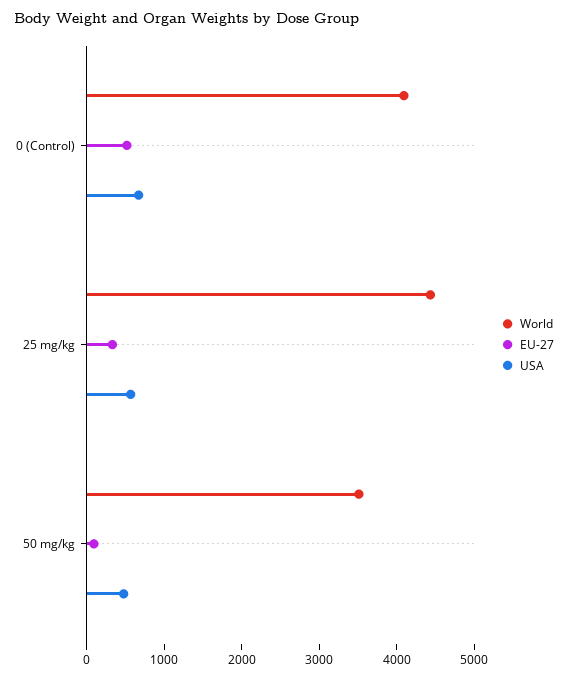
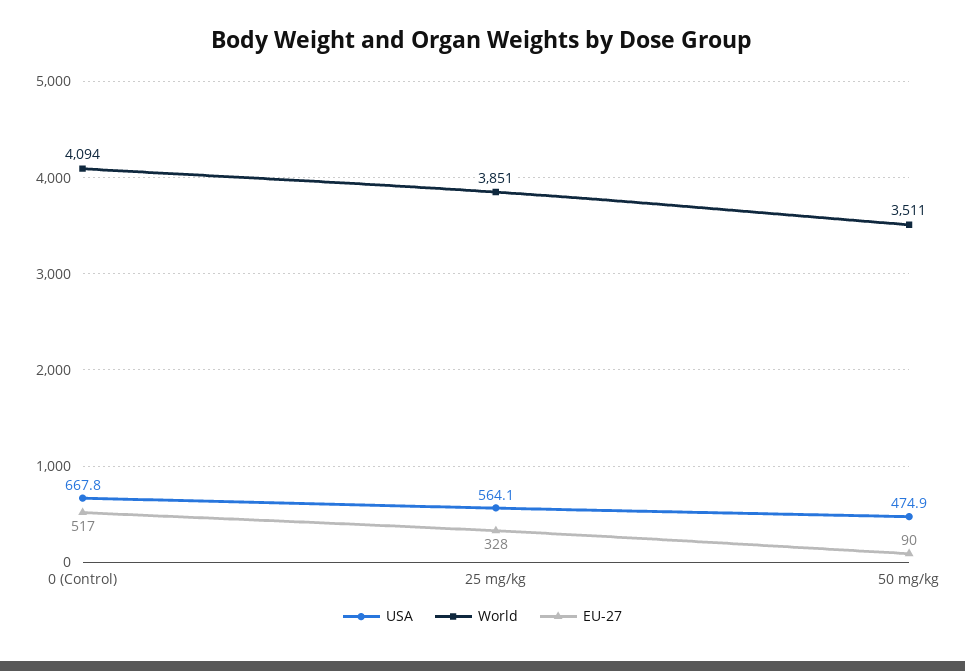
  {
    "World": {
      "0 (Control)": 4094,
-     "25 mg/kg": 4400,
+     "25 mg/kg": 3851,
      "50 mg/kg": 3511
    },
    "EU-27": {
      "0 (Control)": 517,
      "25 mg/kg": 328,
      "50 mg/kg": 90
    },
    "USA": {
      "0 (Control)": 667.8,
      "25 mg/kg": 564.1,
      "50 mg/kg": 474.9
    }
  }

